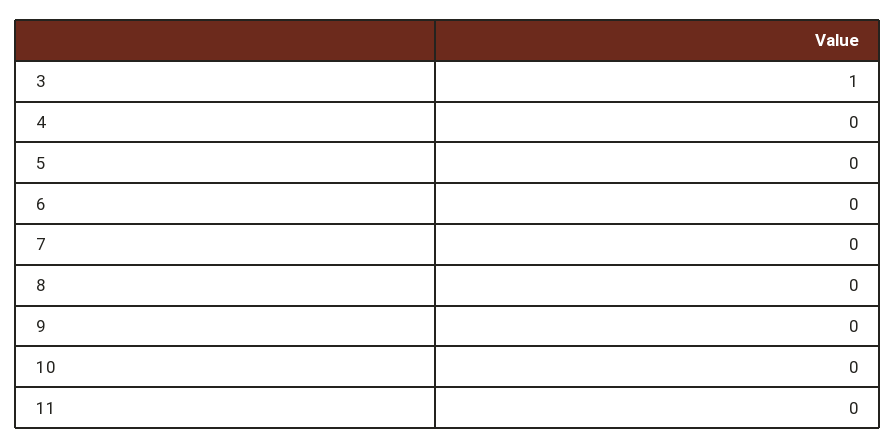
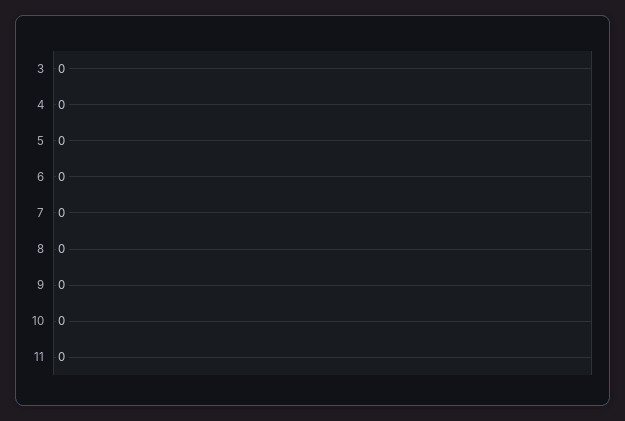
  {
-   "3": 1,
+   "3": 0,
    "4": 0,
    "5": 0,
    "6": 0,
    "7": 0,
    "8": 0,
    "9": 0,
    "10": 0,
    "11": 0
  }

